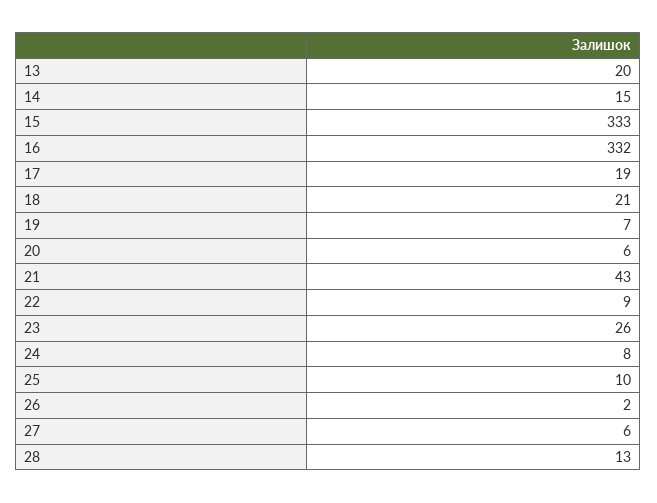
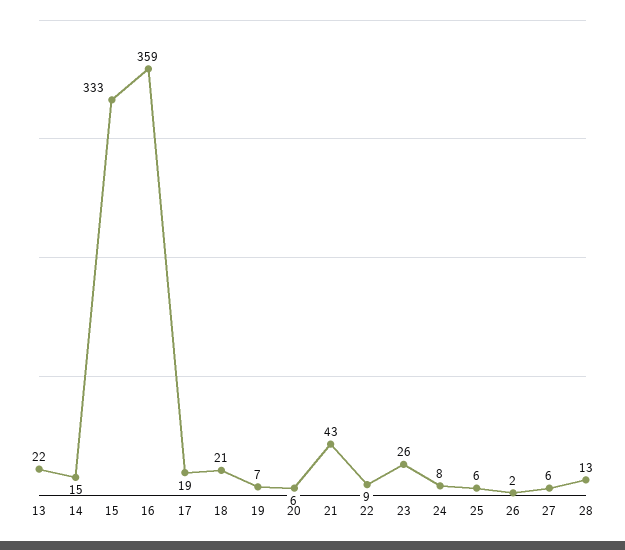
  {
-   "13": 20,
+   "13": 22,
    "14": 15,
    "15": 333,
-   "16": 332,
+   "16": 359,
    "17": 19,
    "18": 21,
    "19": 7,
    "20": 6,
    "21": 43,
    "22": 9,
    "23": 26,
    "24": 8,
-   "25": 10,
+   "25": 6,
    "26": 2,
    "27": 6,
    "28": 13
  }

